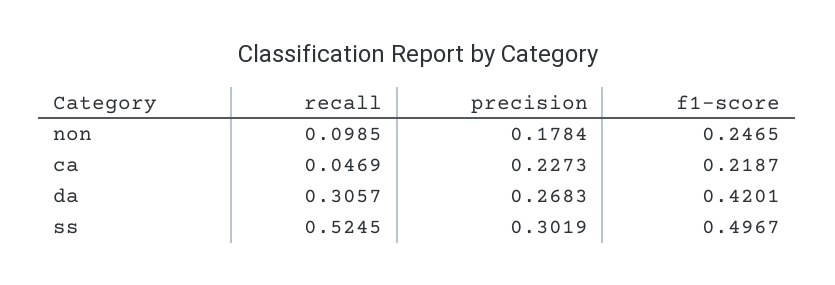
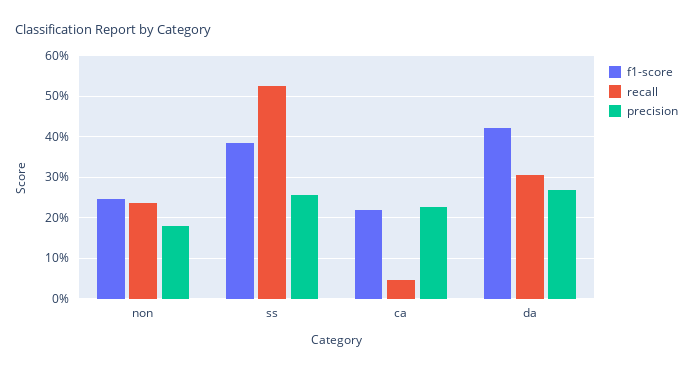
  {
    "recall": {
-     "non": 0.0985,
+     "non": 0.24,
      "ca": 0.0469,
      "da": 0.3057,
      "ss": 0.5245
    },
    "precision": {
      "non": 0.1784,
      "ca": 0.2273,
      "da": 0.2683,
-     "ss": 0.3019
+     "ss": 0.26
    },
    "f1-score": {
      "non": 0.2465,
      "ca": 0.2187,
      "da": 0.4201,
-     "ss": 0.4967
+     "ss": 0.38
    }
  }

